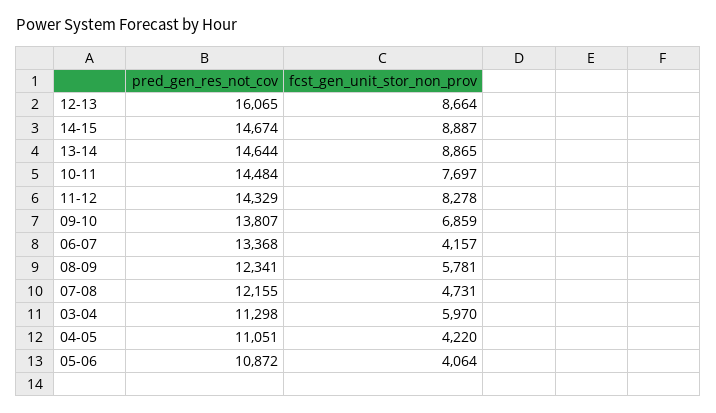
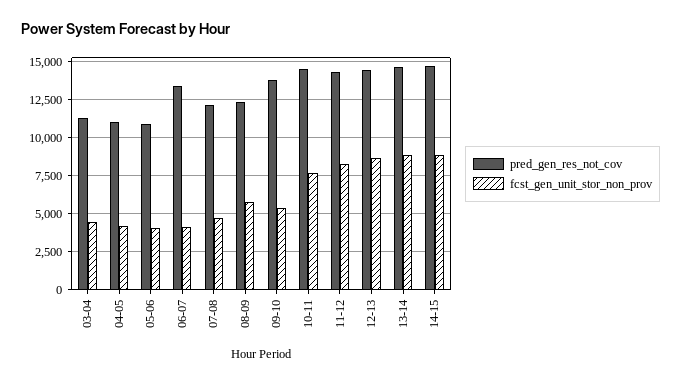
  {
    "pred_gen_res_not_cov": {
-     "12-13": 16065,
+     "12-13": 14500,
      "14-15": 14674,
      "13-14": 14644,
      "10-11": 14484,
      "11-12": 14329,
      "09-10": 13807,
      "06-07": 13368,
      "08-09": 12341,
      "07-08": 12155,
      "03-04": 11298,
      "04-05": 11051,
      "05-06": 10872
    },
    "fcst_gen_unit_stor_non_prov": {
      "12-13": 8664,
      "14-15": 8887,
      "13-14": 8865,
      "10-11": 7697,
      "11-12": 8278,
-     "09-10": 6859,
+     "09-10": 5500,
      "06-07": 4157,
      "08-09": 5781,
      "07-08": 4731,
-     "03-04": 5970,
+     "03-04": 4500,
      "04-05": 4220,
      "05-06": 4064
    }
  }

